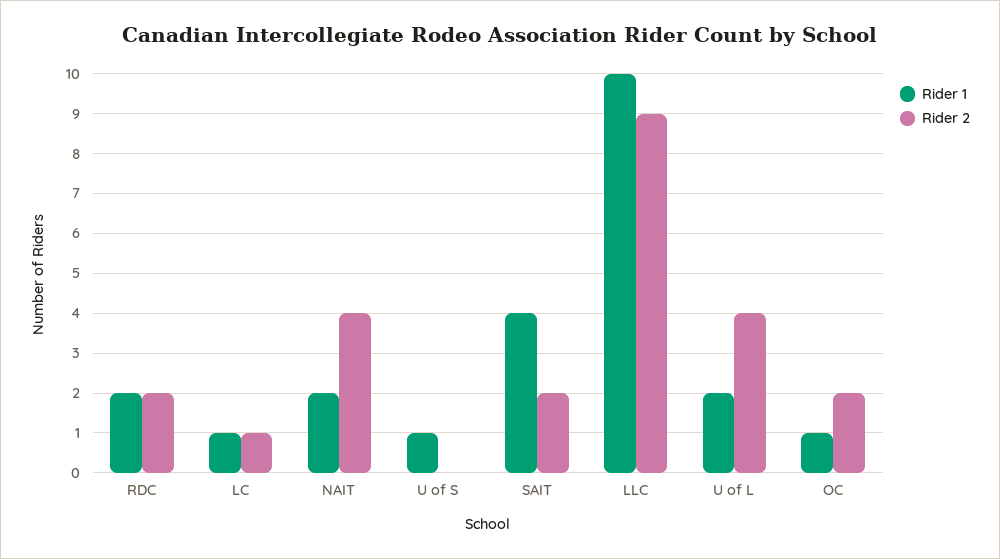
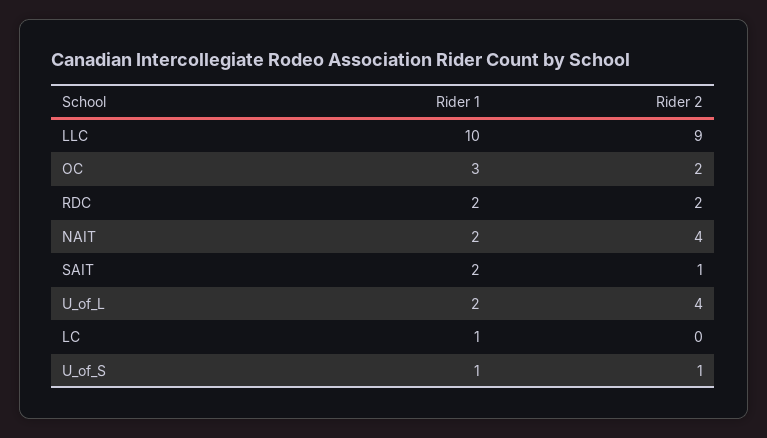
  {
    "Rider 1": {
      "RDC": 2,
      "LC": 1,
      "NAIT": 2,
      "U of S": 1,
-     "SAIT": 4,
+     "SAIT": 2,
      "LLC": 10,
      "U of L": 2,
-     "OC": 1
+     "OC": 3
    },
    "Rider 2": {
      "RDC": 2,
-     "LC": 1,
+     "LC": 0,
      "NAIT": 4,
-     "U of S": 0,
+     "U of S": 1,
-     "SAIT": 2,
+     "SAIT": 1,
      "LLC": 9,
      "U of L": 4,
      "OC": 2
    }
  }

